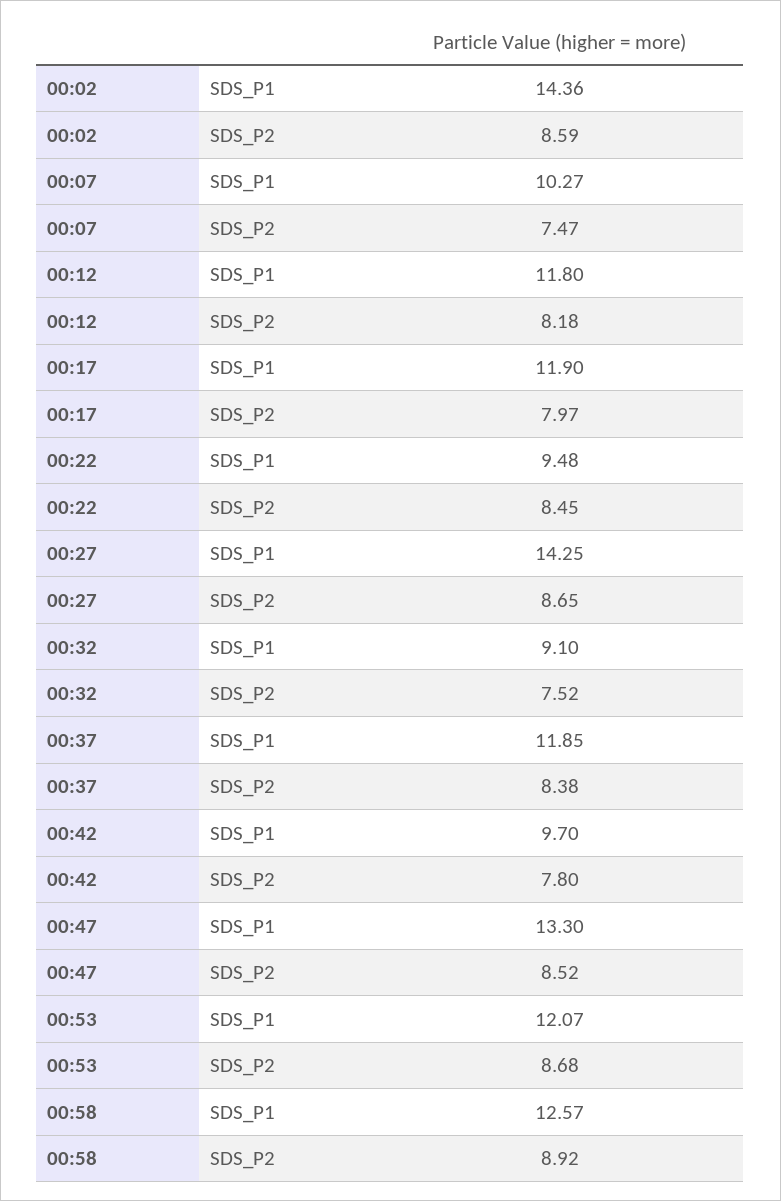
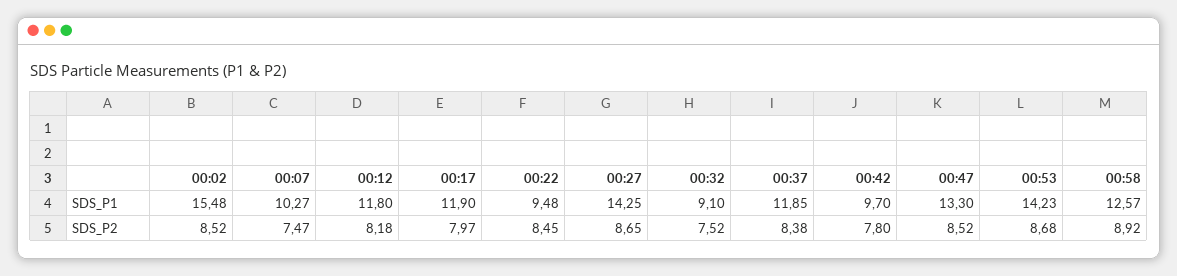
  {
    "00:02": {
-     "SDS_P1": 14.36,
+     "SDS_P1": 15.48,
-     "SDS_P2": 8.59
+     "SDS_P2": 8.52
    },
    "00:07": {
      "SDS_P1": 10.27,
      "SDS_P2": 7.47
    },
    "00:12": {
      "SDS_P1": 11.8,
      "SDS_P2": 8.18
    },
    "00:17": {
      "SDS_P1": 11.9,
      "SDS_P2": 7.97
    },
    "00:22": {
      "SDS_P1": 9.48,
      "SDS_P2": 8.45
    },
    "00:27": {
      "SDS_P1": 14.25,
      "SDS_P2": 8.65
    },
    "00:32": {
      "SDS_P1": 9.1,
      "SDS_P2": 7.52
    },
    "00:37": {
      "SDS_P1": 11.85,
      "SDS_P2": 8.38
    },
    "00:42": {
      "SDS_P1": 9.7,
      "SDS_P2": 7.8
    },
    "00:47": {
      "SDS_P1": 13.3,
      "SDS_P2": 8.52
    },
    "00:53": {
-     "SDS_P1": 12.07,
+     "SDS_P1": 14.23,
      "SDS_P2": 8.68
    },
    "00:58": {
      "SDS_P1": 12.57,
      "SDS_P2": 8.92
    }
  }

